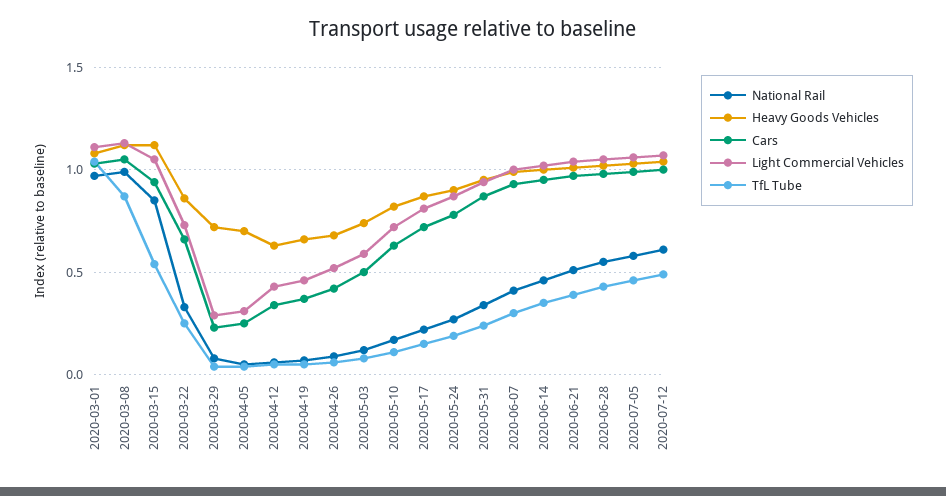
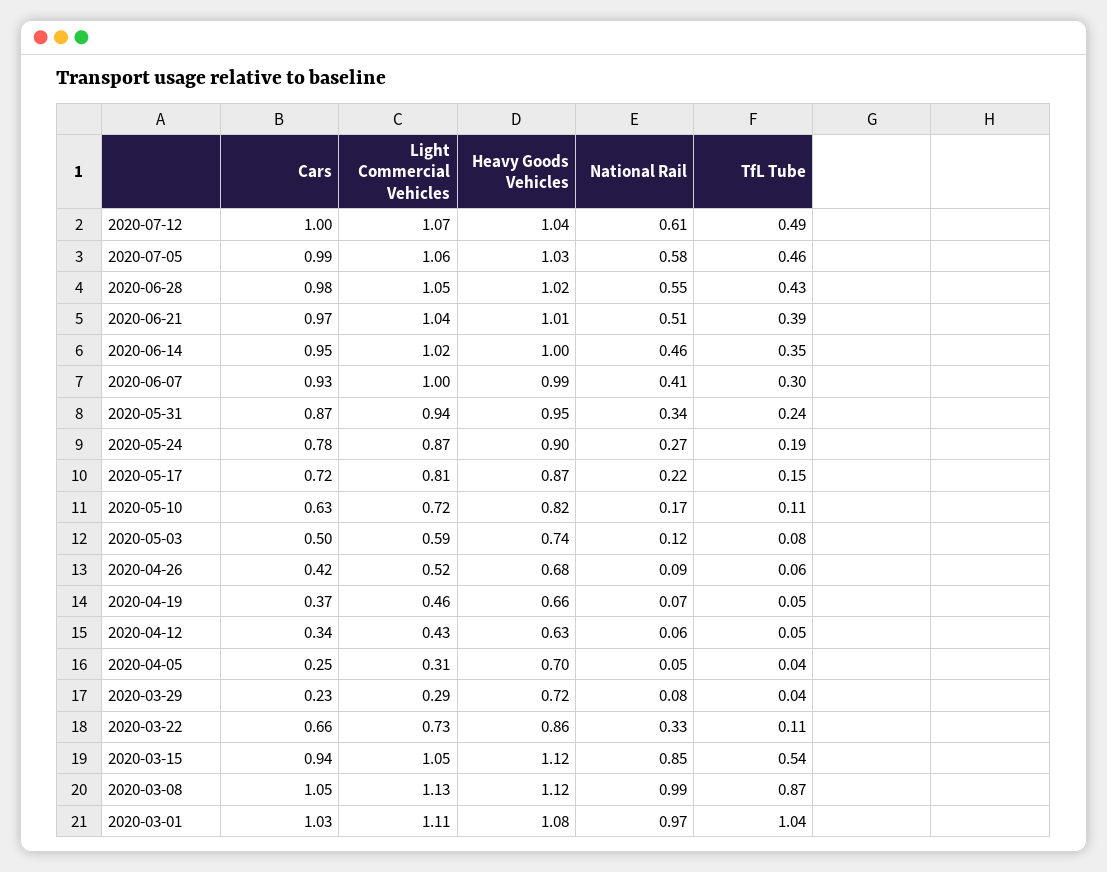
  {
    "National Rail": {
      "2020-03-01": 0.97,
      "2020-03-08": 0.99,
      "2020-03-15": 0.85,
      "2020-03-22": 0.33,
      "2020-03-29": 0.08,
      "2020-04-05": 0.05,
      "2020-04-12": 0.06,
      "2020-04-19": 0.07,
      "2020-04-26": 0.09,
      "2020-05-03": 0.12,
      "2020-05-10": 0.17,
      "2020-05-17": 0.22,
      "2020-05-24": 0.27,
      "2020-05-31": 0.34,
      "2020-06-07": 0.41,
      "2020-06-14": 0.46,
      "2020-06-21": 0.51,
      "2020-06-28": 0.55,
      "2020-07-05": 0.58,
      "2020-07-12": 0.61
    },
    "Heavy Goods Vehicles": {
      "2020-03-01": 1.08,
      "2020-03-08": 1.12,
      "2020-03-15": 1.12,
      "2020-03-22": 0.86,
      "2020-03-29": 0.72,
      "2020-04-05": 0.7,
      "2020-04-12": 0.63,
      "2020-04-19": 0.66,
      "2020-04-26": 0.68,
      "2020-05-03": 0.74,
      "2020-05-10": 0.82,
      "2020-05-17": 0.87,
      "2020-05-24": 0.9,
      "2020-05-31": 0.95,
      "2020-06-07": 0.99,
      "2020-06-14": 1,
      "2020-06-21": 1.01,
      "2020-06-28": 1.02,
      "2020-07-05": 1.03,
      "2020-07-12": 1.04
    },
    "Cars": {
      "2020-03-01": 1.03,
      "2020-03-08": 1.05,
      "2020-03-15": 0.94,
      "2020-03-22": 0.66,
      "2020-03-29": 0.23,
      "2020-04-05": 0.25,
      "2020-04-12": 0.34,
      "2020-04-19": 0.37,
      "2020-04-26": 0.42,
      "2020-05-03": 0.5,
      "2020-05-10": 0.63,
      "2020-05-17": 0.72,
      "2020-05-24": 0.78,
      "2020-05-31": 0.87,
      "2020-06-07": 0.93,
      "2020-06-14": 0.95,
      "2020-06-21": 0.97,
      "2020-06-28": 0.98,
      "2020-07-05": 0.99,
      "2020-07-12": 1
    },
    "Light Commercial Vehicles": {
      "2020-03-01": 1.11,
      "2020-03-08": 1.13,
      "2020-03-15": 1.05,
      "2020-03-22": 0.73,
      "2020-03-29": 0.29,
      "2020-04-05": 0.31,
      "2020-04-12": 0.43,
      "2020-04-19": 0.46,
      "2020-04-26": 0.52,
      "2020-05-03": 0.59,
      "2020-05-10": 0.72,
      "2020-05-17": 0.81,
      "2020-05-24": 0.87,
      "2020-05-31": 0.94,
      "2020-06-07": 1,
      "2020-06-14": 1.02,
      "2020-06-21": 1.04,
      "2020-06-28": 1.05,
      "2020-07-05": 1.06,
      "2020-07-12": 1.07
    },
    "TfL Tube": {
      "2020-03-01": 1.04,
      "2020-03-08": 0.87,
      "2020-03-15": 0.54,
-     "2020-03-22": 0.25,
+     "2020-03-22": 0.11,
      "2020-03-29": 0.04,
      "2020-04-05": 0.04,
      "2020-04-12": 0.05,
      "2020-04-19": 0.05,
      "2020-04-26": 0.06,
      "2020-05-03": 0.08,
      "2020-05-10": 0.11,
      "2020-05-17": 0.15,
      "2020-05-24": 0.19,
      "2020-05-31": 0.24,
      "2020-06-07": 0.3,
      "2020-06-14": 0.35,
      "2020-06-21": 0.39,
      "2020-06-28": 0.43,
      "2020-07-05": 0.46,
      "2020-07-12": 0.49
    }
  }

